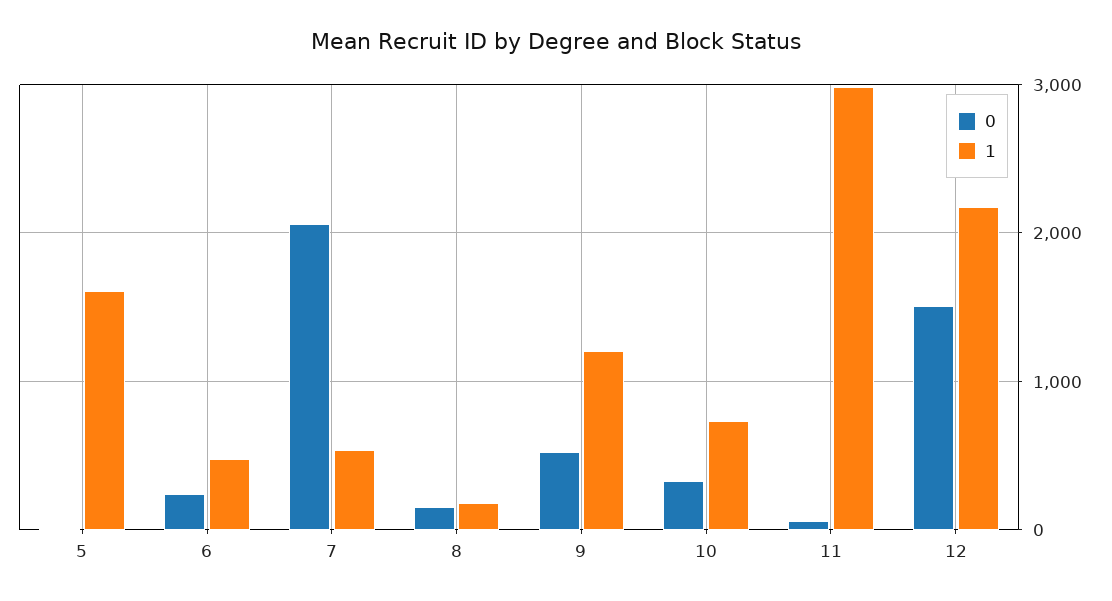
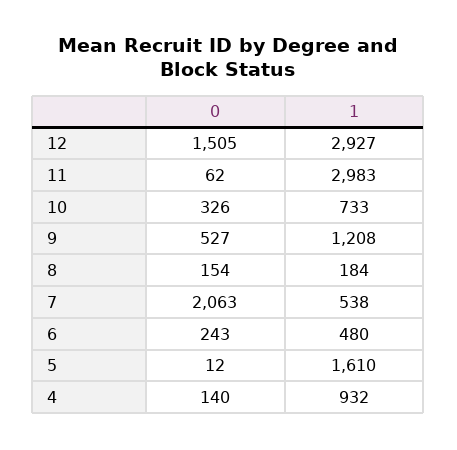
  {
    "0": {
      "5": 12,
      "6": 243,
      "7": 2063,
      "8": 154,
      "9": 527,
      "10": 326,
      "11": 62,
-     "12": 1505
+     "12": 1505,
+     "4": 140
    },
    "1": {
      "5": 1610,
      "6": 480,
      "7": 538,
      "8": 184,
      "9": 1208,
      "10": 733,
      "11": 2983,
-     "12": 2200
+     "12": 2927,
+     "4": 932
    }
  }

